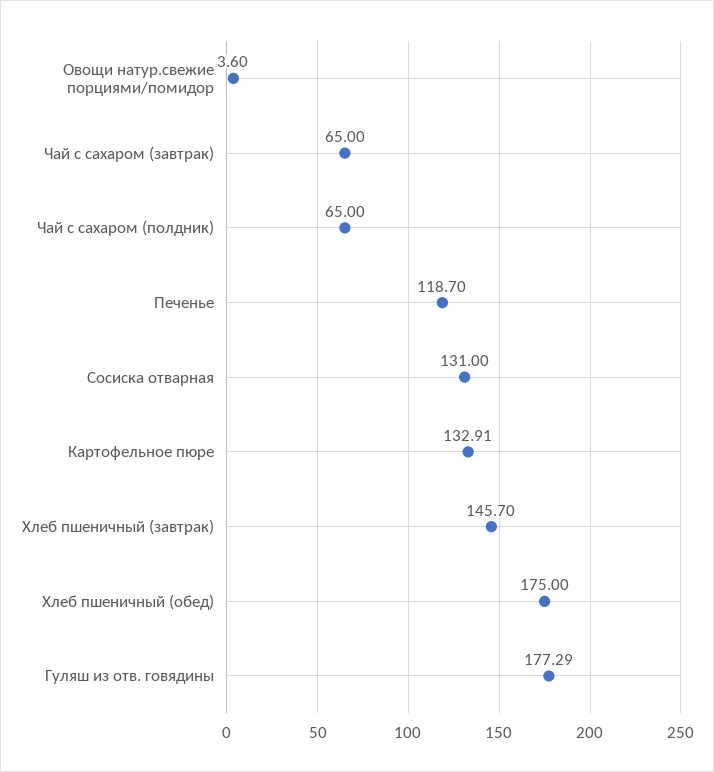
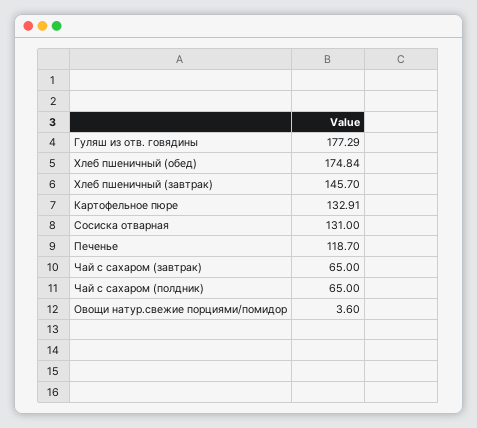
  {
    "Овощи натур.свежие порциями/помидор": 3.6,
    "Чай с сахаром (завтрак)": 65,
    "Чай с сахаром (полдник)": 65,
    "Печенье": 118.7,
    "Сосиска отварная": 131,
    "Картофельное пюре": 132.91,
    "Хлеб пшеничный (завтрак)": 145.7,
-   "Хлеб пшеничный (обед)": 175,
+   "Хлеб пшеничный (обед)": 174.84,
    "Гуляш из отв. говядины": 177.29
  }

